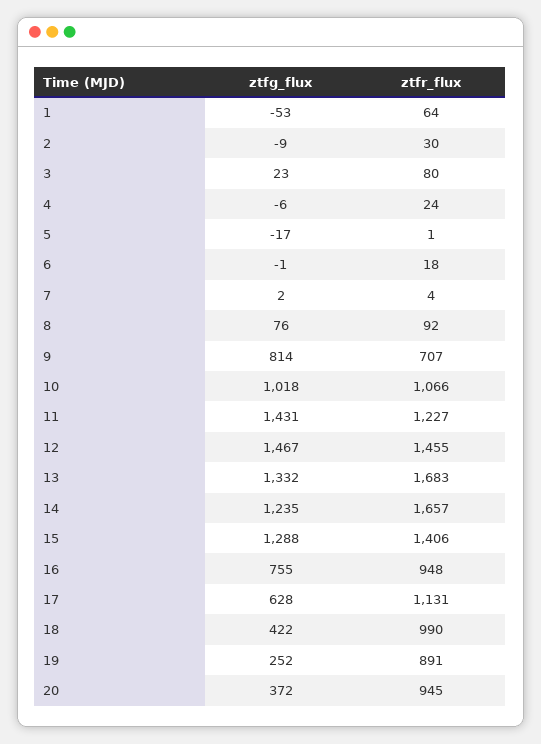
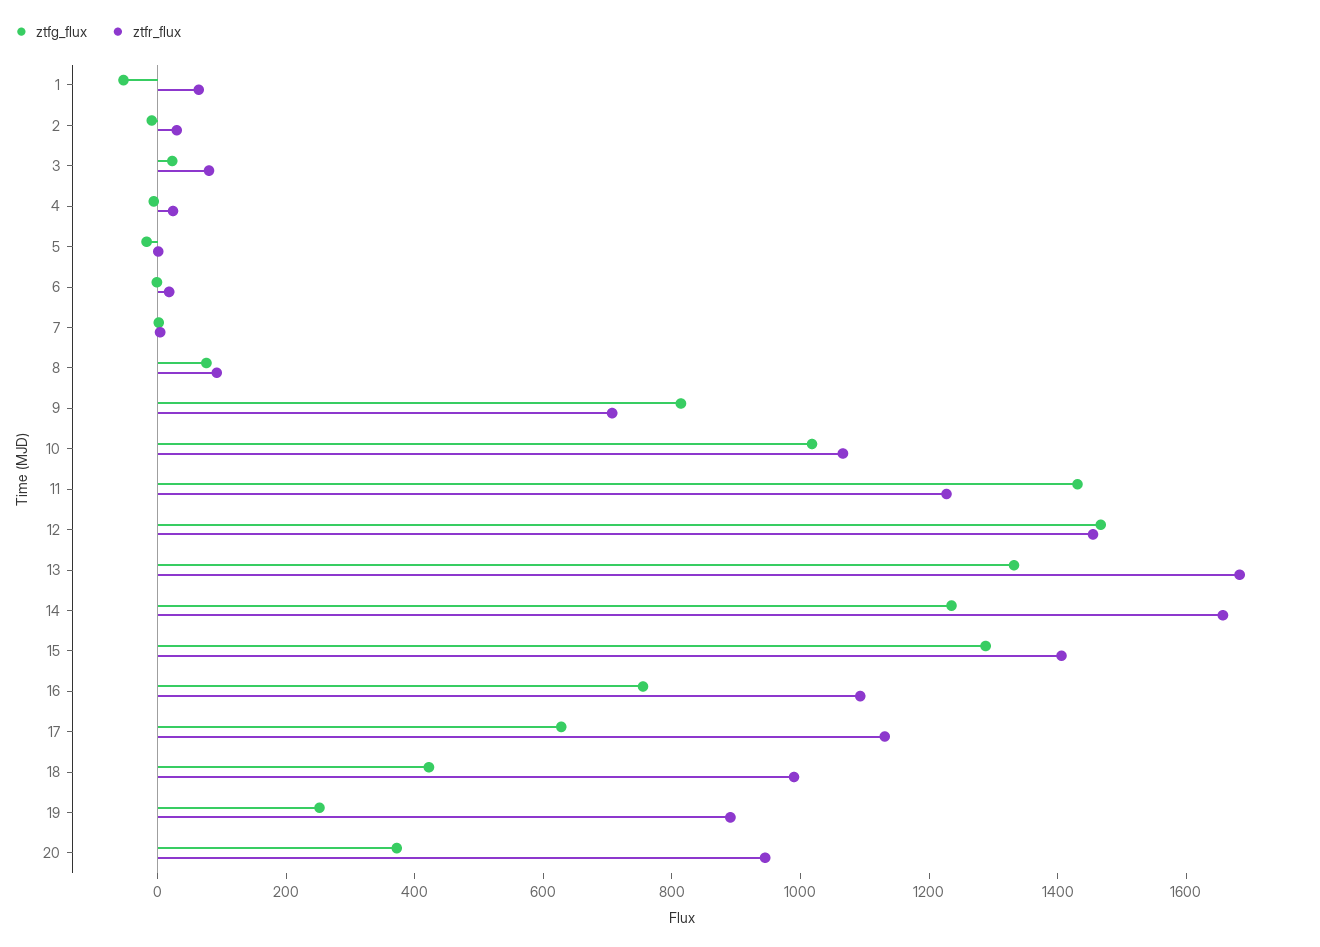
  {
    "ztfg_flux": {
      "1": -53,
      "2": -9,
      "3": 23,
      "4": -6,
      "5": -17,
      "6": -1,
      "7": 2,
      "8": 76,
      "9": 814,
      "10": 1018,
      "11": 1431,
      "12": 1467,
      "13": 1332,
      "14": 1235,
      "15": 1288,
      "16": 755,
      "17": 628,
      "18": 422,
      "19": 252,
      "20": 372
    },
    "ztfr_flux": {
      "1": 64,
      "2": 30,
      "3": 80,
      "4": 24,
      "5": 1,
      "6": 18,
      "7": 4,
      "8": 92,
      "9": 707,
      "10": 1066,
      "11": 1227,
      "12": 1455,
      "13": 1683,
      "14": 1657,
      "15": 1406,
-     "16": 948,
+     "16": 1100,
      "17": 1131,
      "18": 990,
      "19": 891,
      "20": 945
    }
  }

